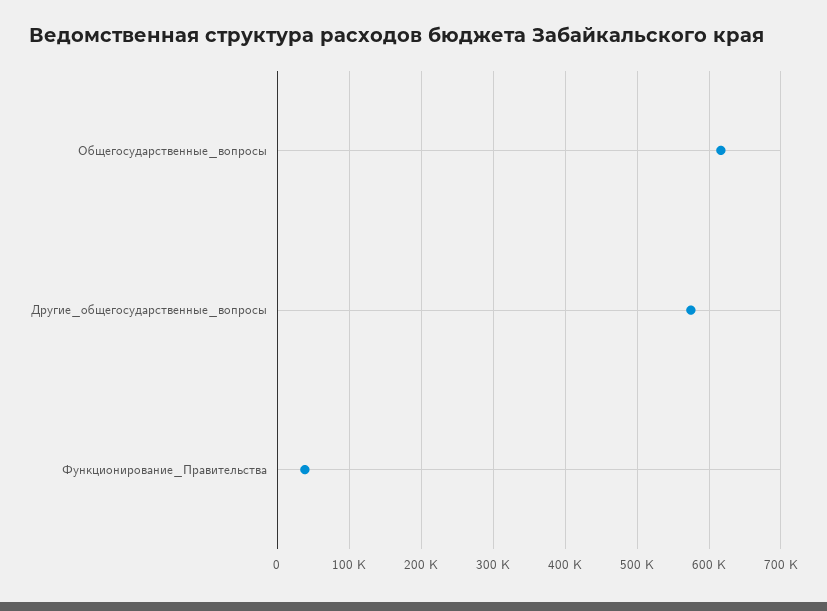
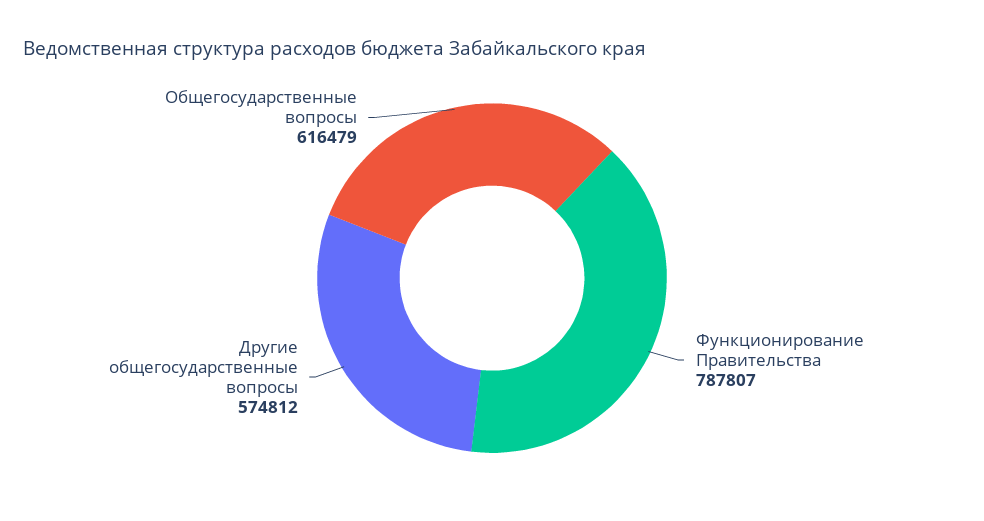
  {
    "Общегосударственные_вопросы": 616479,
    "Другие_общегосударственные_вопросы": 574812,
-   "Функционирование_Правительства": 40000
+   "Функционирование_Правительства": 787807
  }

